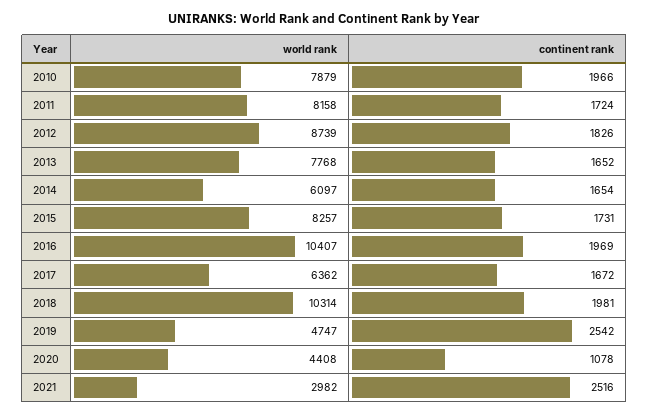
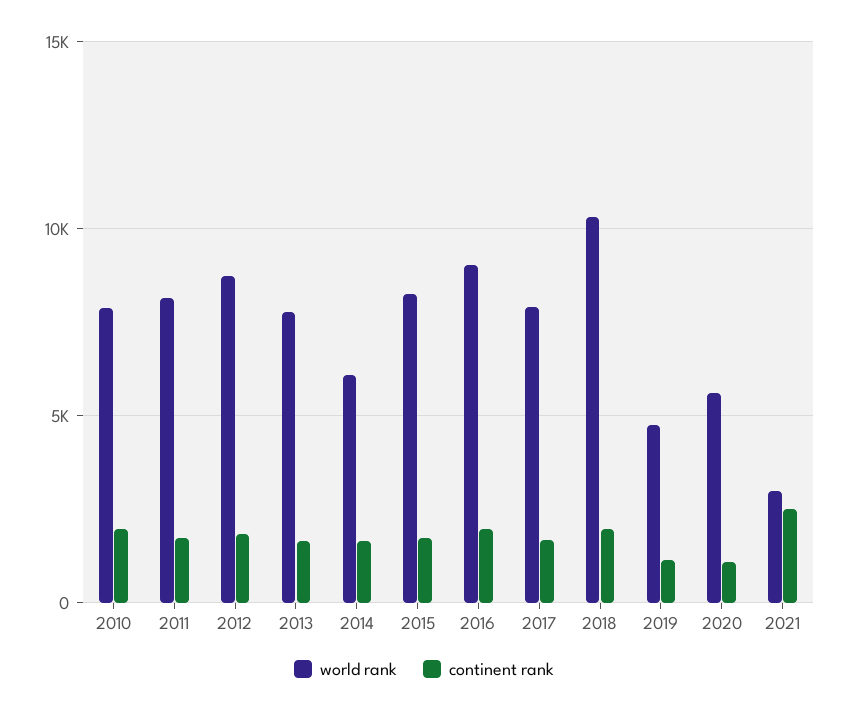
  {
    "world rank": {
      "2010": 7879,
      "2011": 8158,
      "2012": 8739,
      "2013": 7768,
      "2014": 6097,
      "2015": 8257,
-     "2016": 10407,
+     "2016": 9000,
-     "2017": 6362,
+     "2017": 8000,
      "2018": 10314,
      "2019": 4747,
-     "2020": 4408,
+     "2020": 5500,
      "2021": 2982
    },
    "continent rank": {
      "2010": 1966,
      "2011": 1724,
      "2012": 1826,
      "2013": 1652,
      "2014": 1654,
      "2015": 1731,
      "2016": 1969,
      "2017": 1672,
      "2018": 1981,
-     "2019": 2542,
+     "2019": 1000,
      "2020": 1078,
      "2021": 2516
    }
  }

